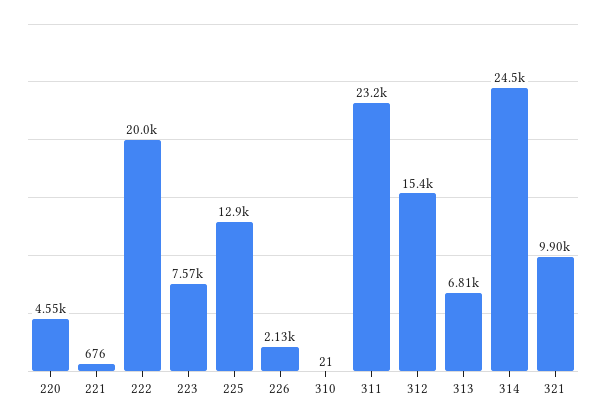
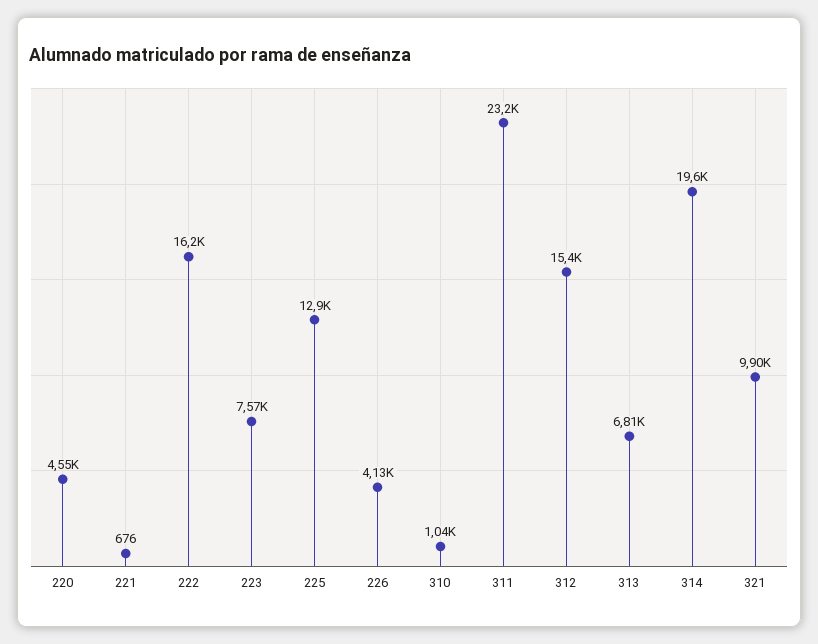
  {
    "220": 4550,
    "221": 676,
-   "222": 20000,
+   "222": 16200,
    "223": 7570,
    "225": 12900,
-   "226": 2130,
+   "226": 4130,
-   "310": 21,
+   "310": 1040,
    "311": 23200,
    "312": 15400,
    "313": 6810,
-   "314": 24500,
+   "314": 19600,
    "321": 9900
  }

